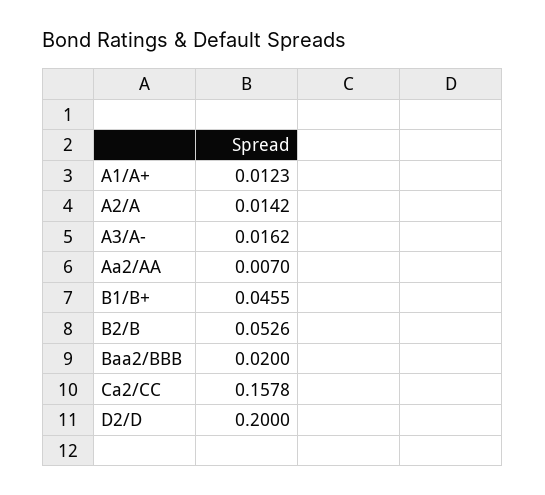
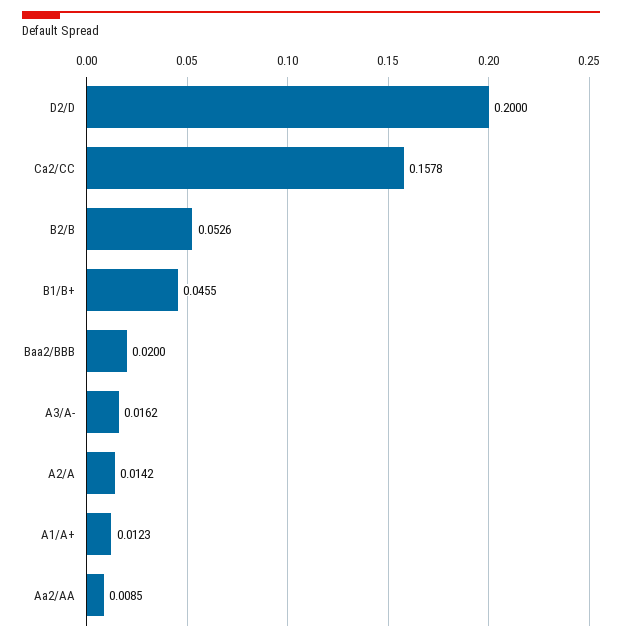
  {
    "A1/A+": 0.0123,
    "A2/A": 0.0142,
    "A3/A-": 0.0162,
-   "Aa2/AA": 0.007,
+   "Aa2/AA": 0.0085,
    "B1/B+": 0.0455,
    "B2/B": 0.0526,
    "Baa2/BBB": 0.02,
    "Ca2/CC": 0.1578,
    "D2/D": 0.2
  }

